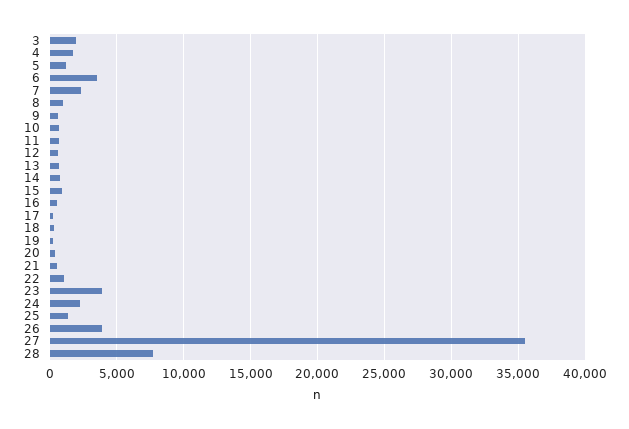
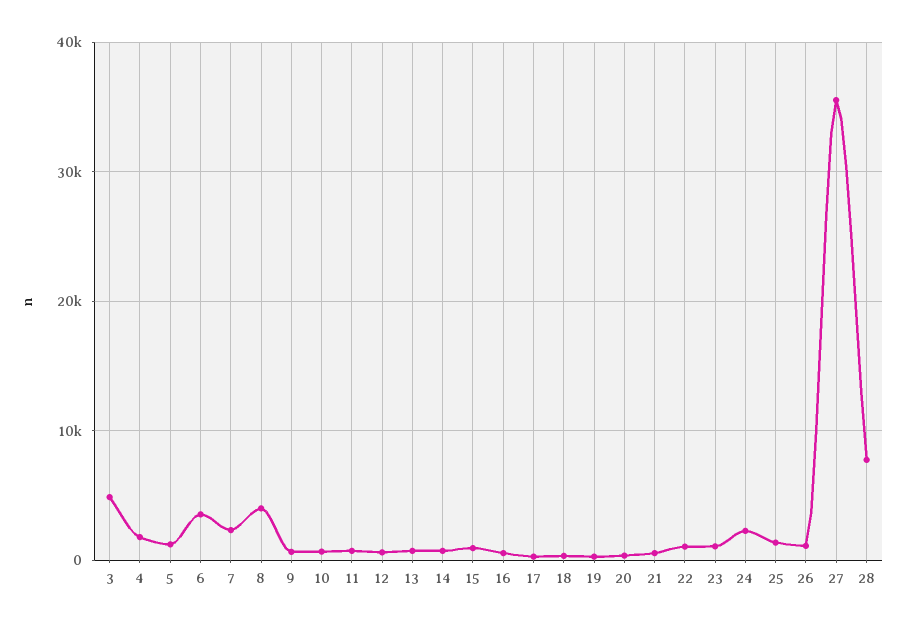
  {
-   "3": 2000,
+   "3": 5000,
    "4": 2000,
    "5": 1000,
    "6": 3500,
    "7": 2500,
-   "8": 1000,
+   "8": 4000,
    "9": 500,
    "10": 500,
    "11": 500,
    "12": 500,
    "13": 500,
    "14": 500,
    "15": 1000,
    "16": 500,
    "17": 500,
    "18": 500,
    "19": 500,
    "20": 500,
    "21": 500,
    "22": 1000,
-   "23": 4000,
+   "23": 1000,
    "24": 2500,
    "25": 1500,
-   "26": 4000,
+   "26": 1000,
    "27": 35500,
    "28": 7500
  }

